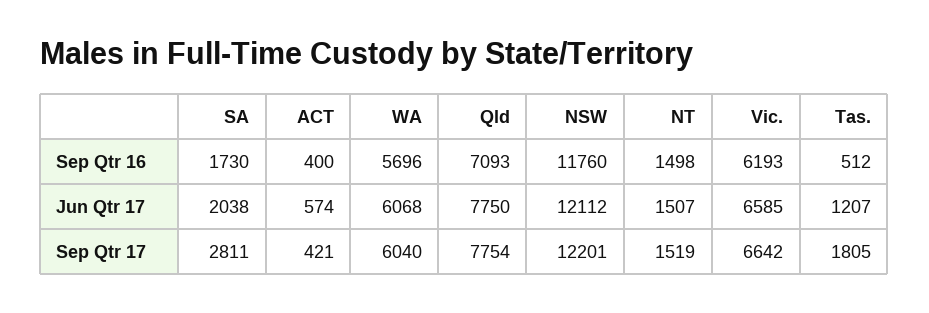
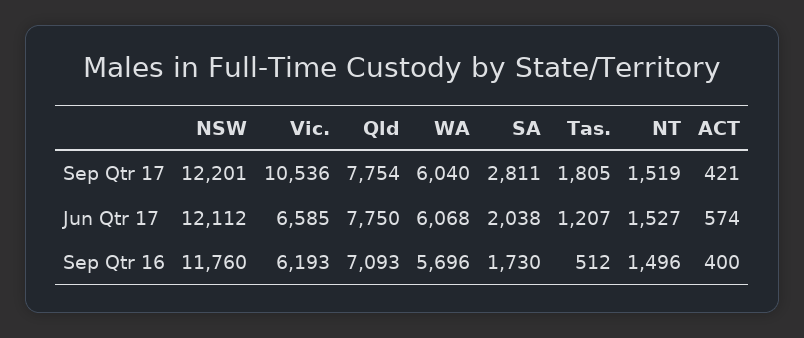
  {
    "SA": {
      "Sep Qtr 16": 1730,
      "Jun Qtr 17": 2038,
      "Sep Qtr 17": 2811
    },
    "ACT": {
      "Sep Qtr 16": 400,
      "Jun Qtr 17": 574,
      "Sep Qtr 17": 421
    },
    "WA": {
      "Sep Qtr 16": 5696,
      "Jun Qtr 17": 6068,
      "Sep Qtr 17": 6040
    },
    "Qld": {
      "Sep Qtr 16": 7093,
      "Jun Qtr 17": 7750,
      "Sep Qtr 17": 7754
    },
    "NSW": {
      "Sep Qtr 16": 11760,
      "Jun Qtr 17": 12112,
      "Sep Qtr 17": 12201
    },
    "NT": {
-     "Sep Qtr 16": 1498,
+     "Sep Qtr 16": 1496,
-     "Jun Qtr 17": 1507,
+     "Jun Qtr 17": 1527,
      "Sep Qtr 17": 1519
    },
    "Vic.": {
      "Sep Qtr 16": 6193,
      "Jun Qtr 17": 6585,
-     "Sep Qtr 17": 6642
+     "Sep Qtr 17": 10536
    },
    "Tas.": {
      "Sep Qtr 16": 512,
      "Jun Qtr 17": 1207,
      "Sep Qtr 17": 1805
    }
  }

